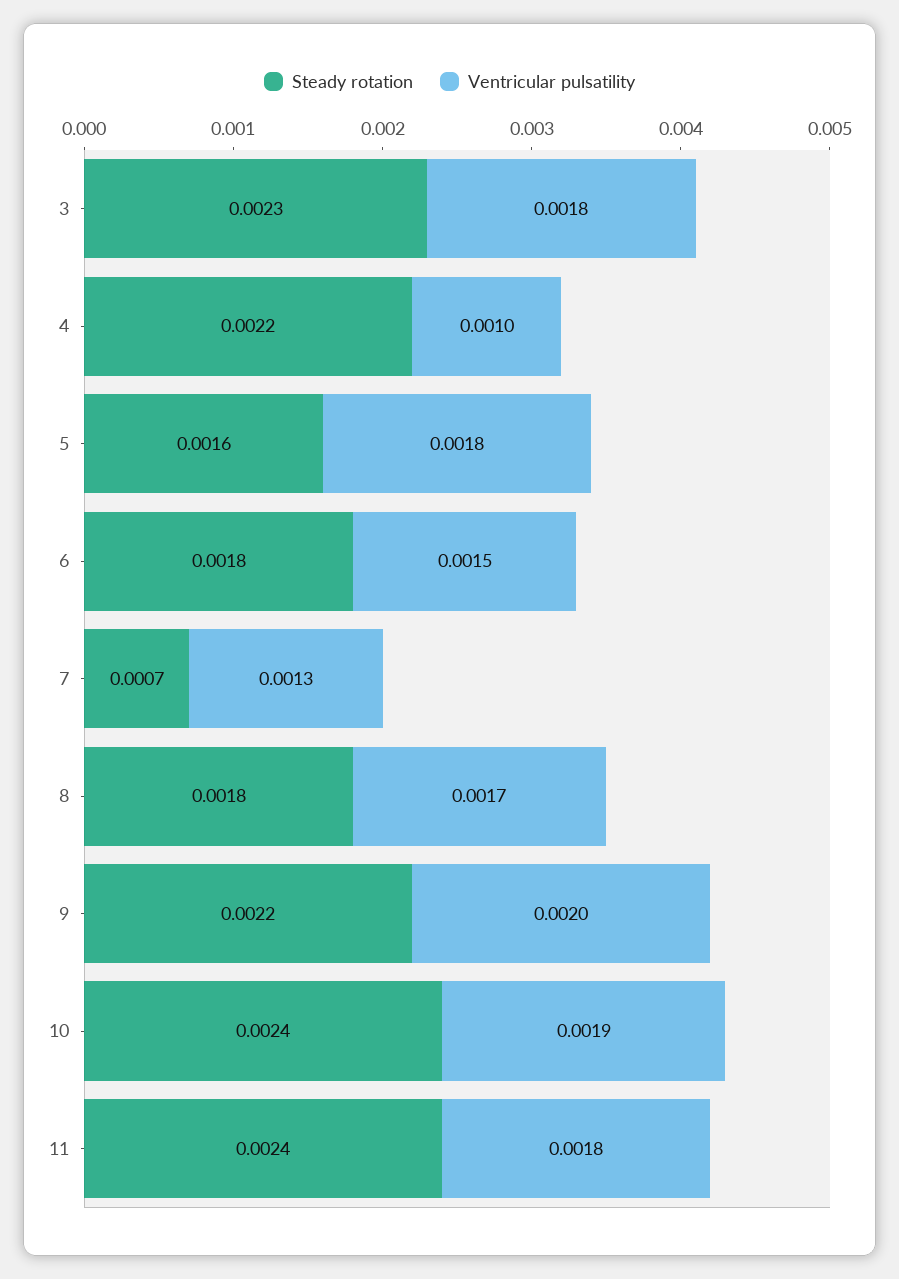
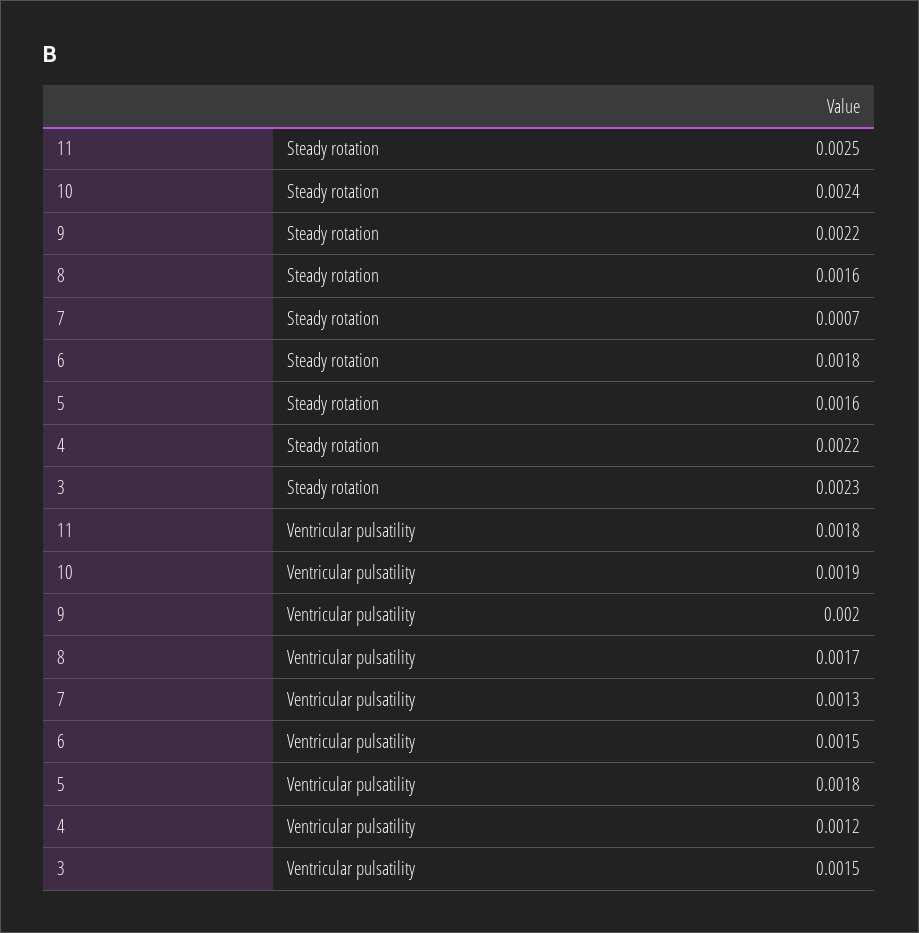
  {
    "Steady rotation": {
      "3": 0.0023,
      "4": 0.0022,
      "5": 0.0016,
      "6": 0.0018,
      "7": 0.0007,
-     "8": 0.0018,
+     "8": 0.0016,
      "9": 0.0022,
      "10": 0.0024,
-     "11": 0.0024
+     "11": 0.0025
    },
    "Ventricular pulsatility": {
-     "3": 0.0018,
+     "3": 0.0015,
-     "4": 0.001,
+     "4": 0.0012,
      "5": 0.0018,
      "6": 0.0015,
      "7": 0.0013,
      "8": 0.0017,
      "9": 0.002,
      "10": 0.0019,
      "11": 0.0018
    }
  }

